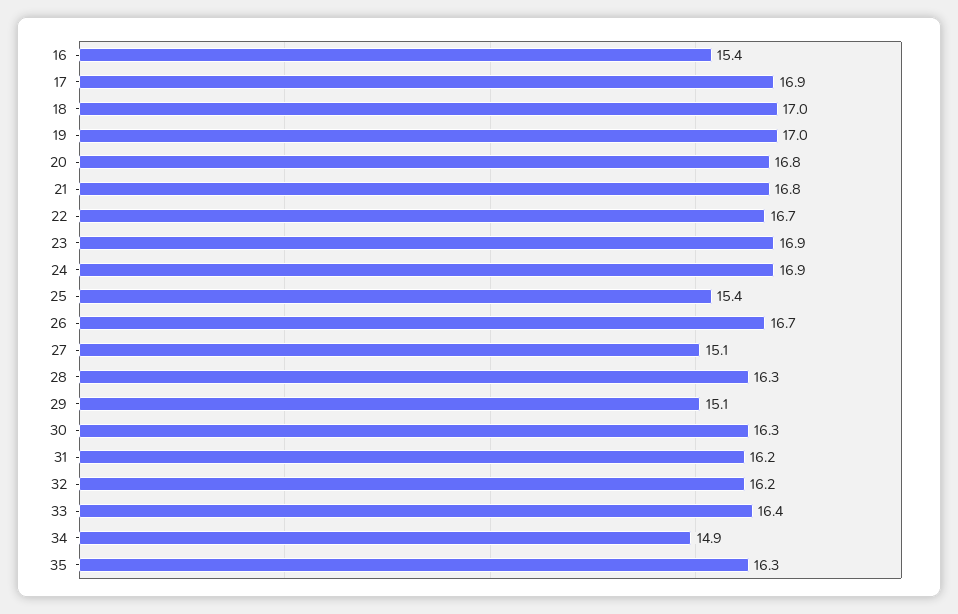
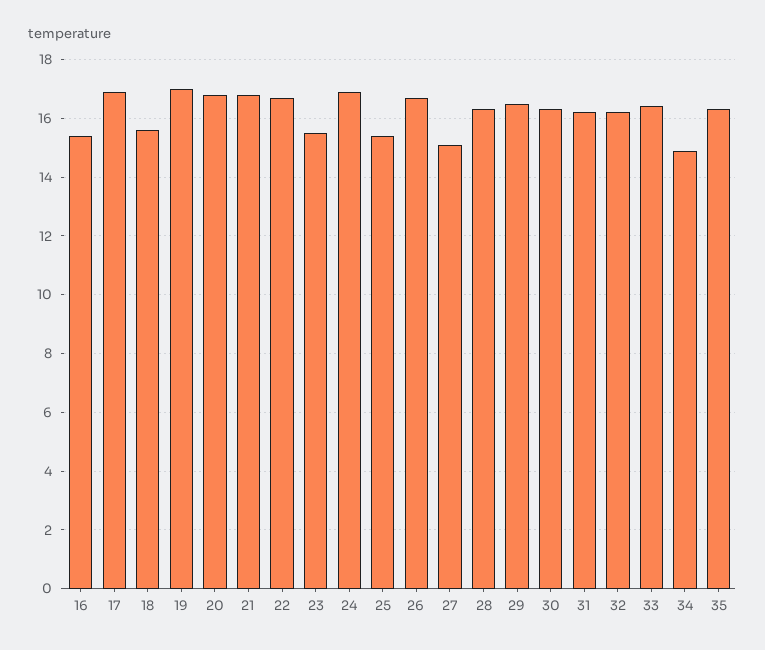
  {
    "16": 15.4,
    "17": 16.9,
-   "18": 17,
+   "18": 15.5,
    "19": 17,
    "20": 16.8,
    "21": 16.8,
    "22": 16.7,
-   "23": 16.9,
+   "23": 15.5,
    "24": 16.9,
    "25": 15.4,
    "26": 16.7,
    "27": 15.1,
    "28": 16.3,
-   "29": 15.1,
+   "29": 16.5,
    "30": 16.3,
    "31": 16.2,
    "32": 16.2,
    "33": 16.4,
    "34": 14.9,
    "35": 16.3
  }

